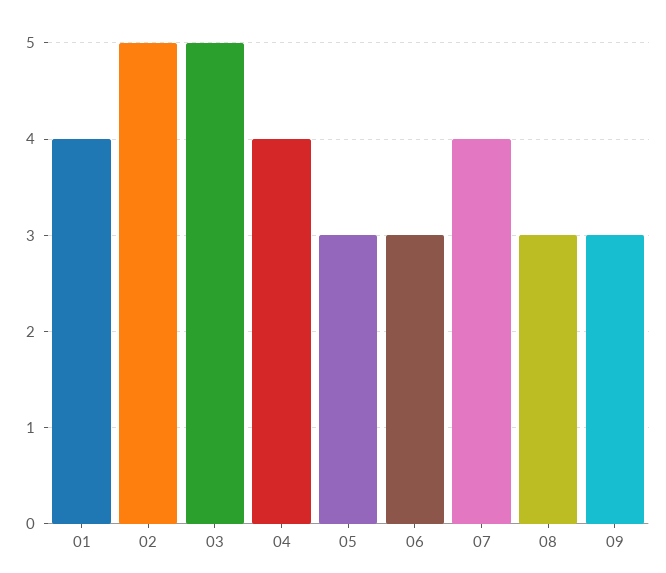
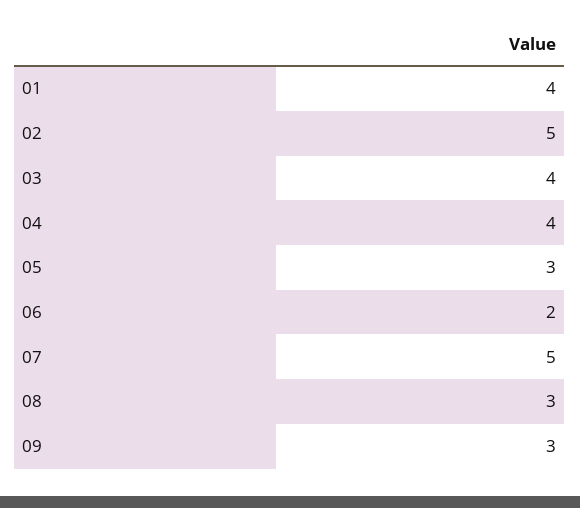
  {
    "01": 4,
    "02": 5,
-   "03": 5,
+   "03": 4,
    "04": 4,
    "05": 3,
-   "06": 3,
+   "06": 2,
-   "07": 4,
+   "07": 5,
    "08": 3,
    "09": 3
  }

